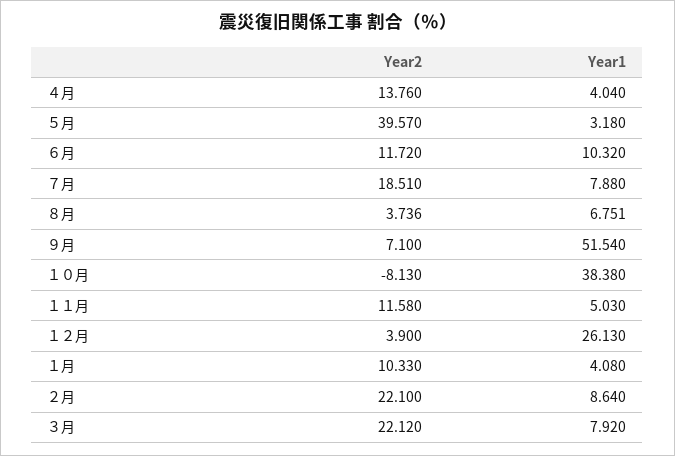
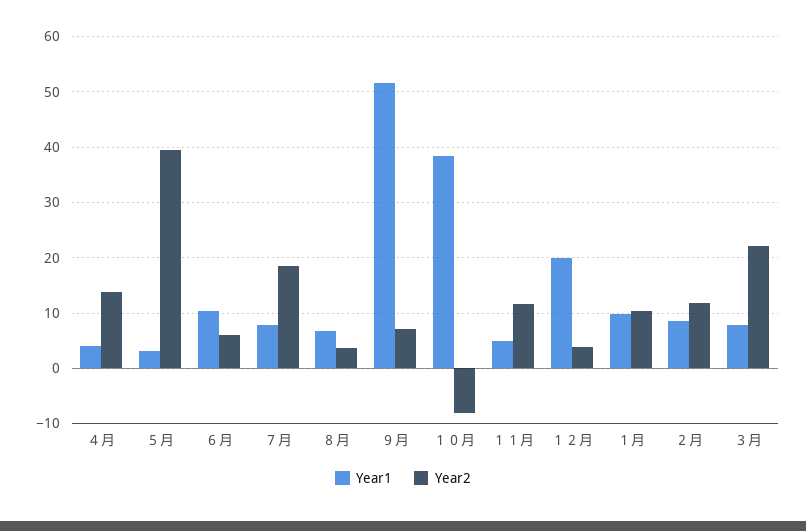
  {
    "Year2": {
      "４月": 13.76,
      "５月": 39.57,
-     "６月": 11.72,
+     "６月": 6,
      "７月": 18.51,
      "８月": 3.736,
      "９月": 7.1,
      "１０月": -8.13,
      "１１月": 11.58,
      "１２月": 3.9,
      "１月": 10.33,
-     "２月": 22.1,
+     "２月": 12,
      "３月": 22.12
    },
    "Year1": {
      "４月": 4.04,
      "５月": 3.18,
      "６月": 10.32,
      "７月": 7.88,
      "８月": 6.751,
      "９月": 51.54,
      "１０月": 38.38,
      "１１月": 5.03,
-     "１２月": 26.13,
+     "１２月": 20,
-     "１月": 4.08,
+     "１月": 10,
      "２月": 8.64,
      "３月": 7.92
    }
  }

